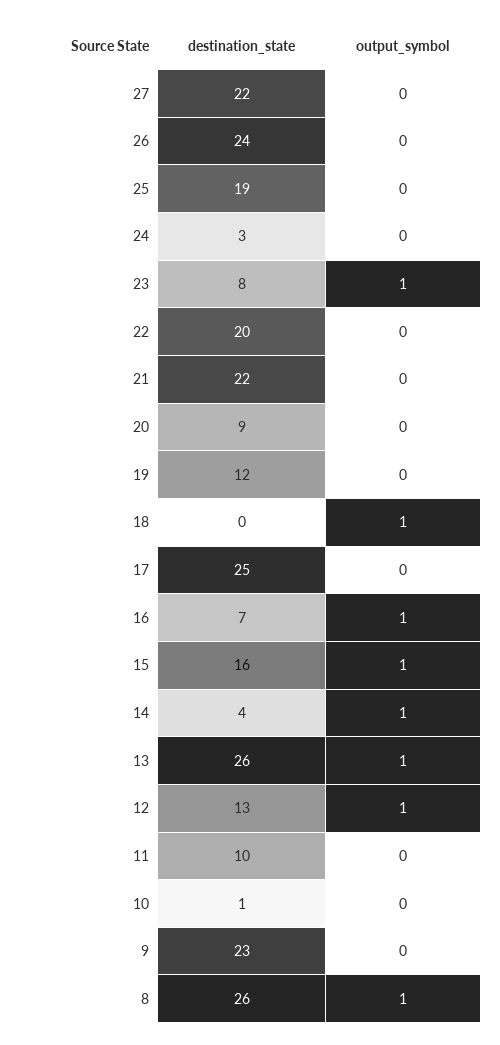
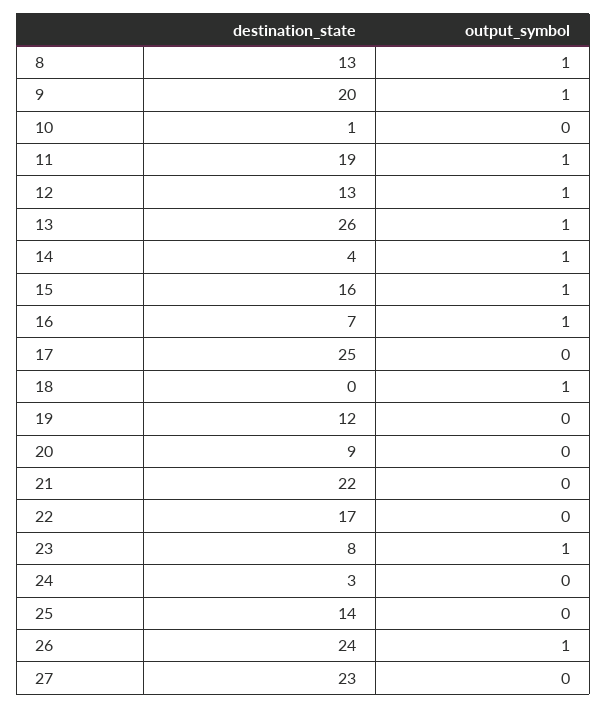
  {
    "destination_state": {
-     "27": 22,
+     "27": 23,
      "26": 24,
-     "25": 19,
+     "25": 14,
      "24": 3,
      "23": 8,
-     "22": 20,
+     "22": 17,
      "21": 22,
      "20": 9,
      "19": 12,
      "18": 0,
      "17": 25,
      "16": 7,
      "15": 16,
      "14": 4,
      "13": 26,
      "12": 13,
-     "11": 10,
+     "11": 19,
      "10": 1,
-     "9": 23,
+     "9": 20,
-     "8": 26
+     "8": 13
    },
    "output_symbol": {
      "27": 0,
-     "26": 0,
+     "26": 1,
      "25": 0,
      "24": 0,
      "23": 1,
      "22": 0,
      "21": 0,
      "20": 0,
      "19": 0,
      "18": 1,
      "17": 0,
      "16": 1,
      "15": 1,
      "14": 1,
      "13": 1,
      "12": 1,
-     "11": 0,
+     "11": 1,
      "10": 0,
-     "9": 0,
+     "9": 1,
      "8": 1
    }
  }

